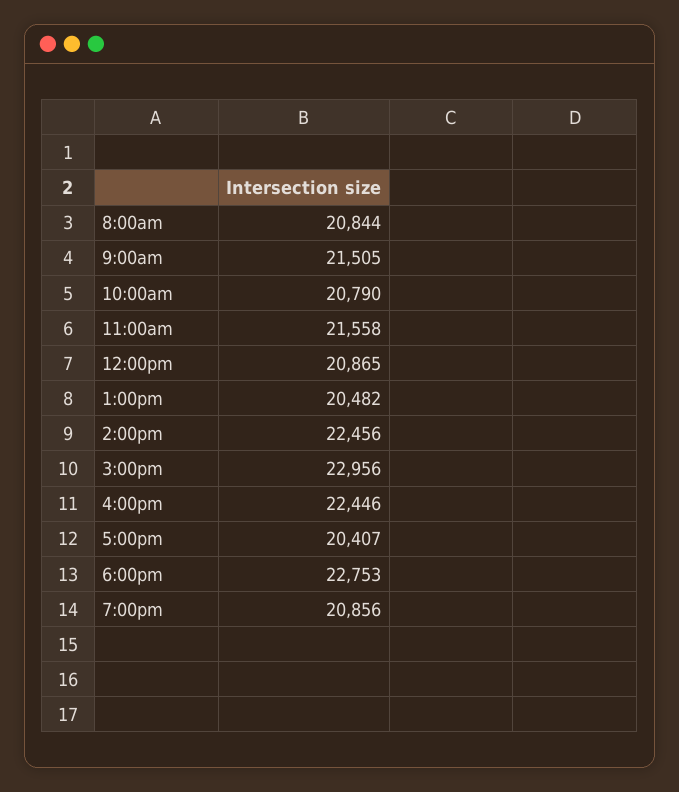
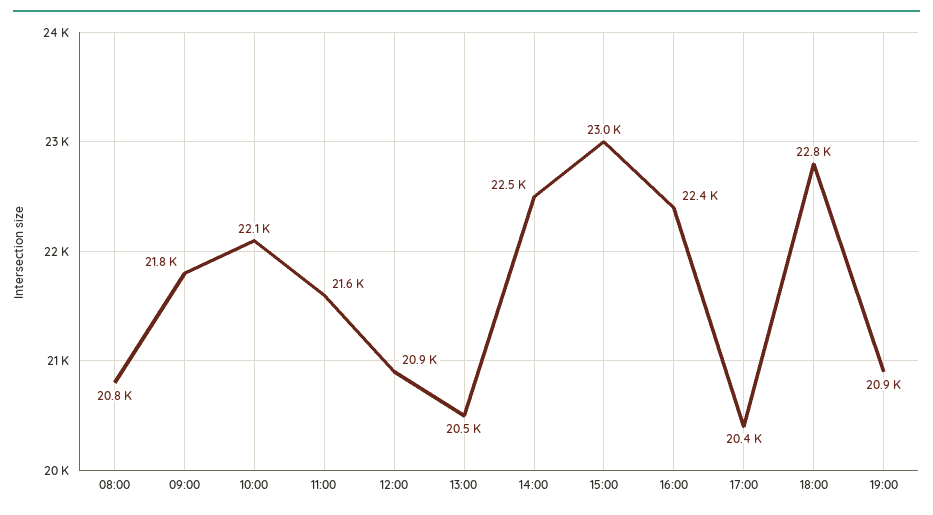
  {
    "8:00am": 20844,
-   "9:00am": 21505,
+   "9:00am": 21800,
-   "10:00am": 20790,
+   "10:00am": 22100,
    "11:00am": 21558,
    "12:00pm": 20865,
    "1:00pm": 20482,
    "2:00pm": 22456,
    "3:00pm": 22956,
    "4:00pm": 22446,
    "5:00pm": 20407,
    "6:00pm": 22753,
    "7:00pm": 20856
  }

